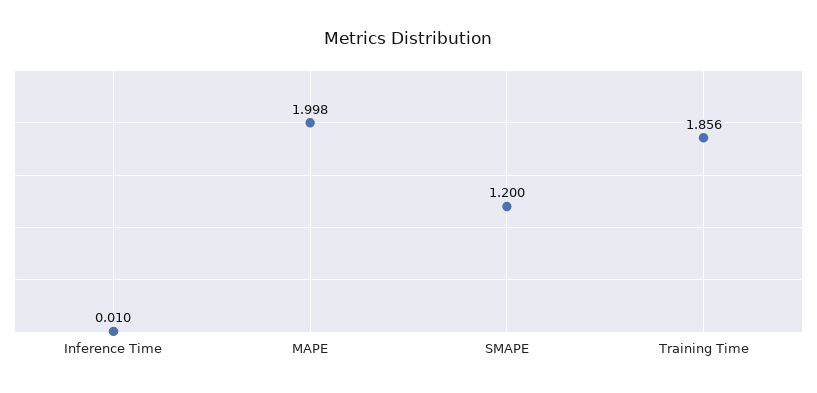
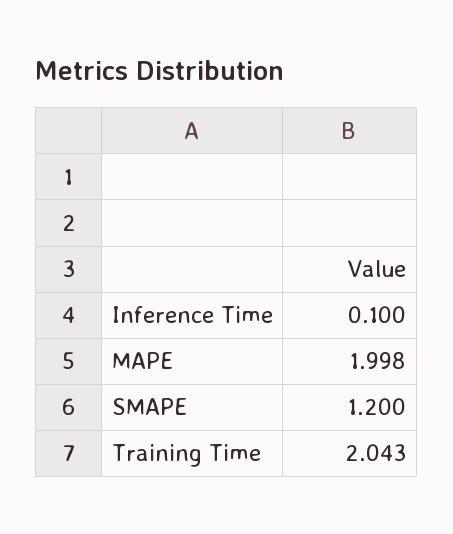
  {
-   "Inference Time": 0.01,
+   "Inference Time": 0.1,
    "MAPE": 1.998,
    "SMAPE": 1.2,
-   "Training Time": 1.856
+   "Training Time": 2.043
  }

